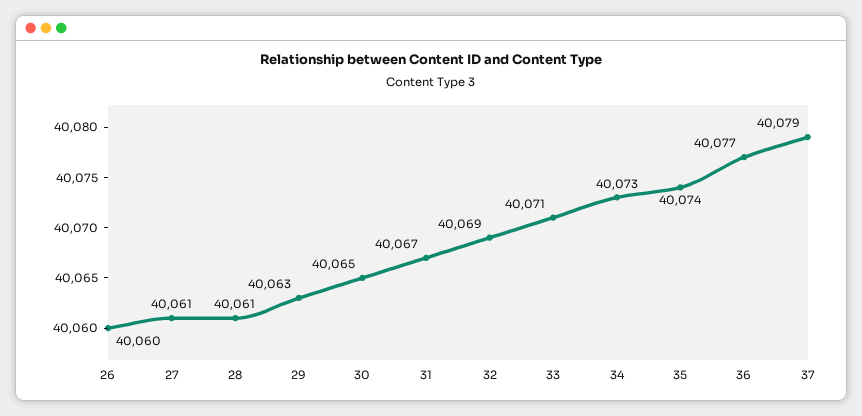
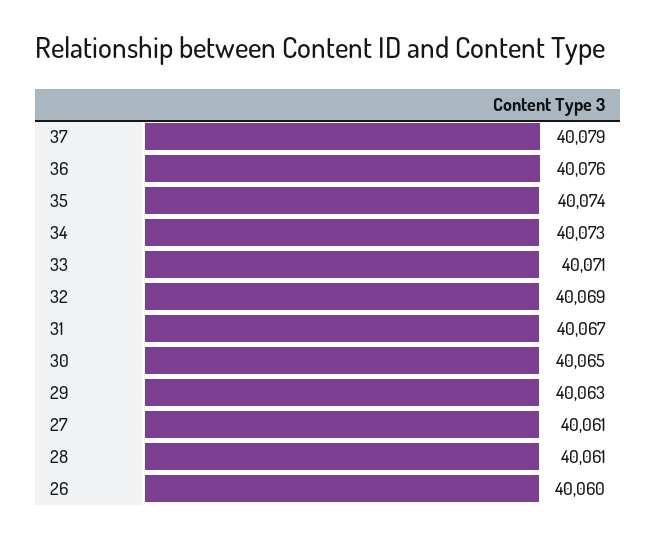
  {
    "26": 40060,
    "27": 40061,
    "28": 40061,
    "29": 40063,
    "30": 40065,
    "31": 40067,
    "32": 40069,
    "33": 40071,
    "34": 40073,
    "35": 40074,
-   "36": 40077,
+   "36": 40076,
    "37": 40079
  }

